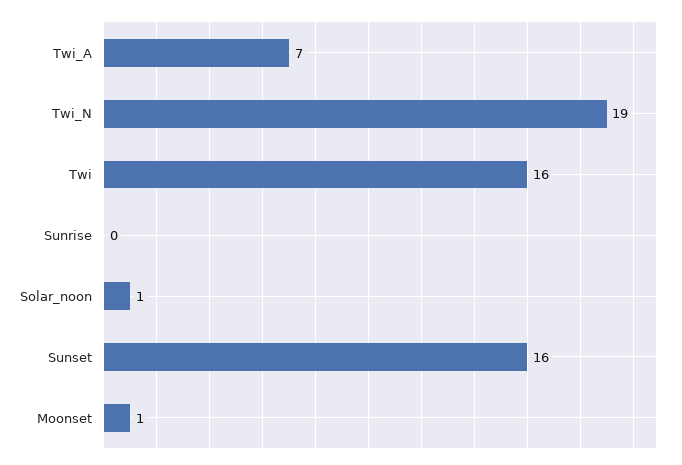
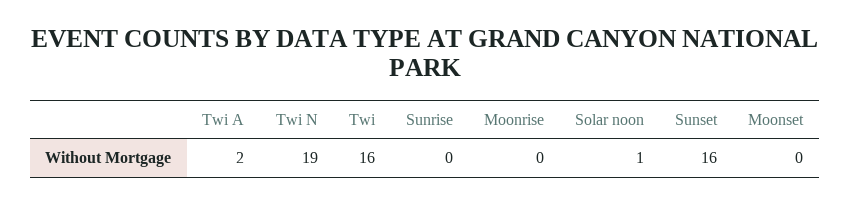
  {
-   "Twi_A": 7,
+   "Twi_A": 2,
    "Twi_N": 19,
    "Twi": 16,
    "Sunrise": 0,
    "Solar_noon": 1,
    "Sunset": 16,
-   "Moonset": 1
+   "Moonset": 0,
+   "Moonrise": 0
  }

